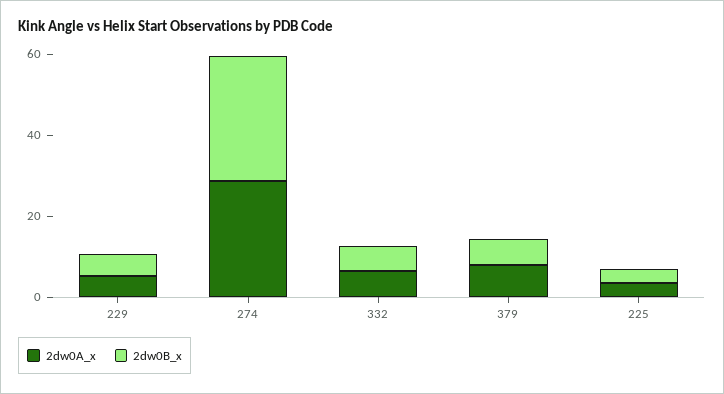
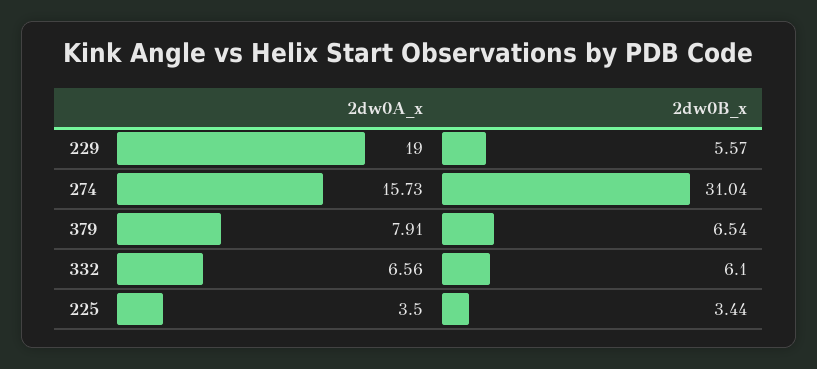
  {
    "2dw0A_x": {
-     "229": 5,
+     "229": 19,
-     "274": 30,
+     "274": 15.73,
      "332": 6.56,
      "379": 7.91,
      "225": 3.5
    },
    "2dw0B_x": {
      "229": 5.57,
      "274": 31.04,
      "332": 6.1,
      "379": 6.54,
      "225": 3.44
    }
  }

